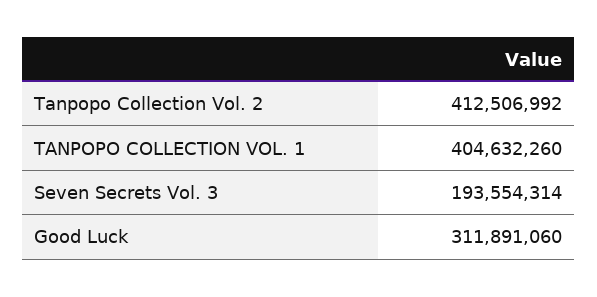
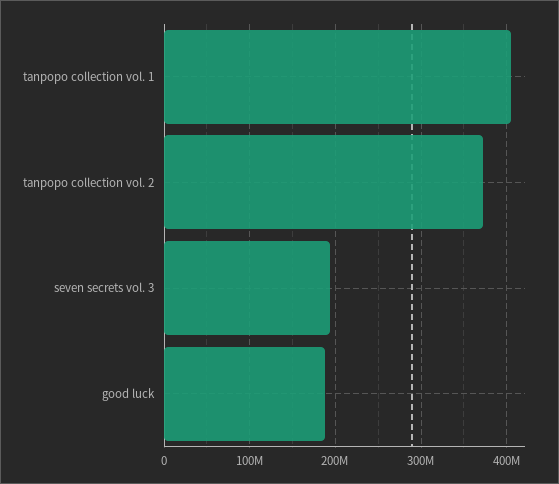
  {
-   "Tanpopo Collection Vol. 2": 412506992,
+   "Tanpopo Collection Vol. 2": 370000000,
    "TANPOPO COLLECTION VOL. 1": 404632260,
    "Seven Secrets Vol. 3": 193554314,
-   "Good Luck": 311891060
+   "Good Luck": 190000000
  }

